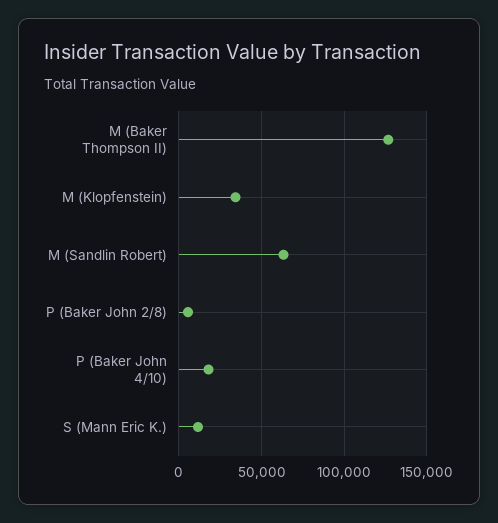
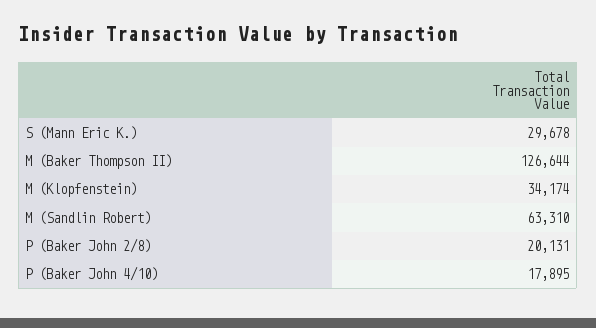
  {
    "M (Baker Thompson II)": 126644,
    "M (Klopfenstein)": 34174,
    "M (Sandlin Robert)": 63310,
-   "P (Baker John 2/8)": 5000,
+   "P (Baker John 2/8)": 20131,
    "P (Baker John 4/10)": 17895,
-   "S (Mann Eric K.)": 10000
+   "S (Mann Eric K.)": 29678
  }

